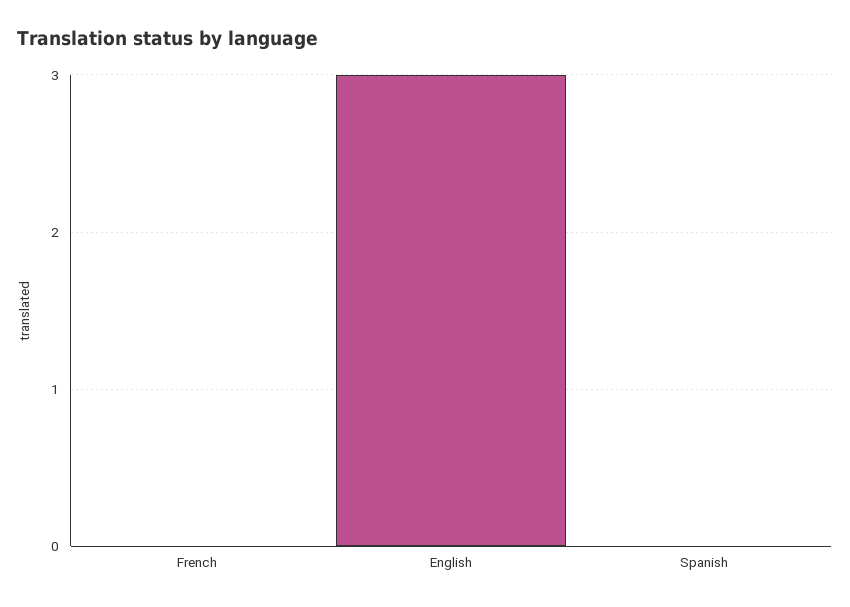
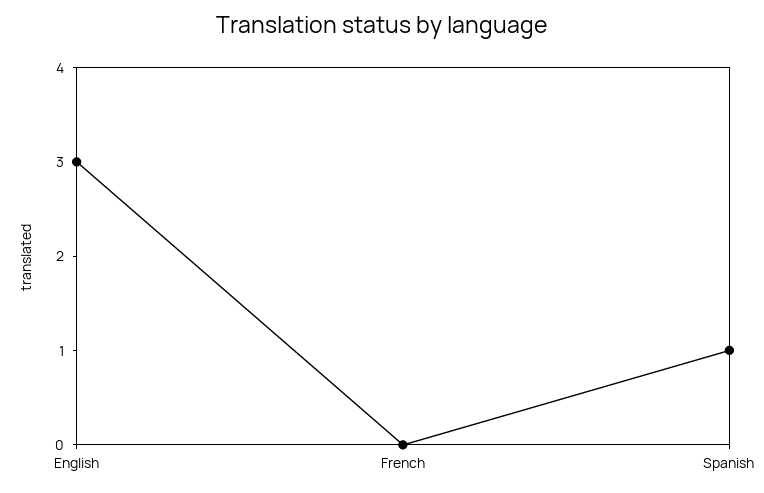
  {
    "French": 0,
    "English": 3,
-   "Spanish": 0
+   "Spanish": 1
  }

